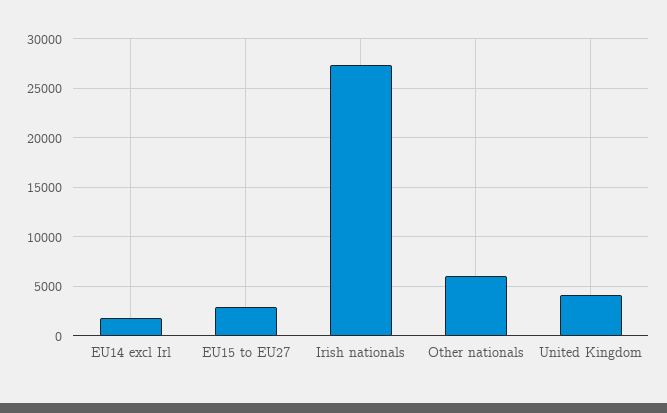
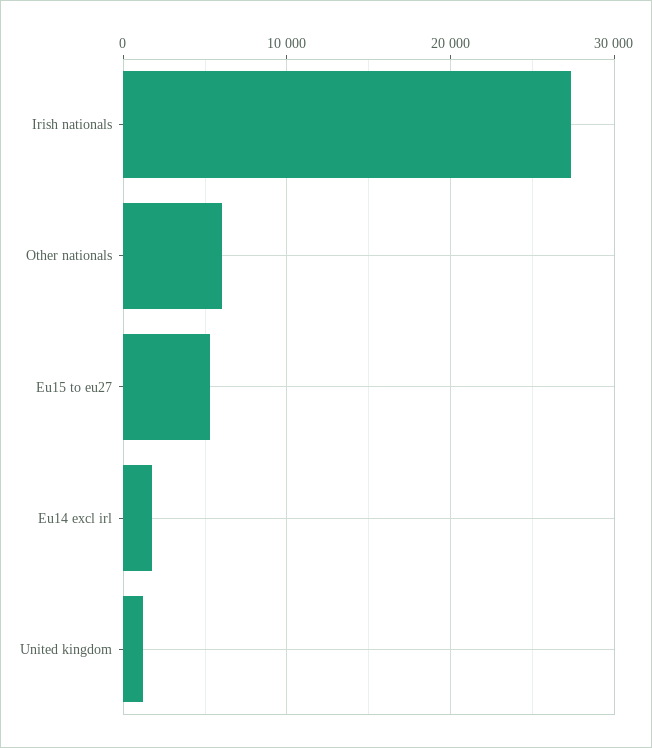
  {
    "EU14 excl Irl": 2000,
-   "EU15 to EU27": 3000,
+   "EU15 to EU27": 5000,
    "Irish nationals": 27000,
    "Other nationals": 6000,
-   "United Kingdom": 4000
+   "United Kingdom": 1000
  }

